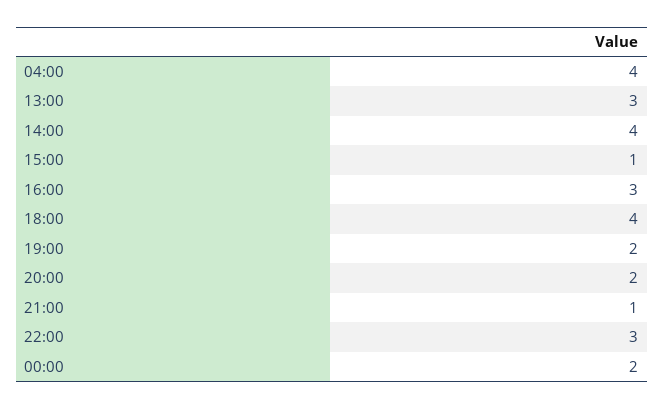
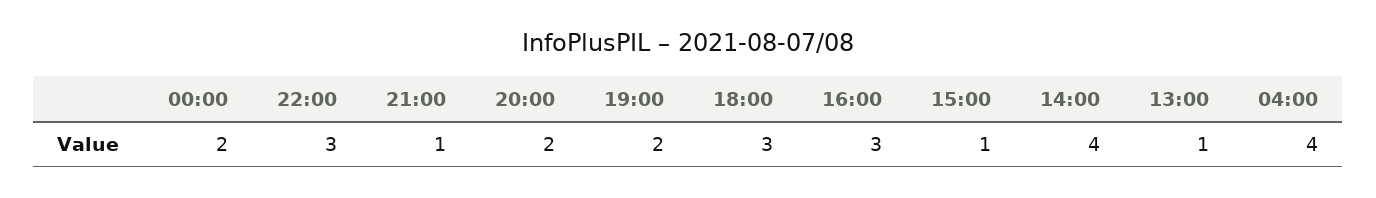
  {
    "04:00": 4,
-   "13:00": 3,
+   "13:00": 1,
    "14:00": 4,
    "15:00": 1,
    "16:00": 3,
-   "18:00": 4,
+   "18:00": 3,
    "19:00": 2,
    "20:00": 2,
    "21:00": 1,
    "22:00": 3,
    "00:00": 2
  }

